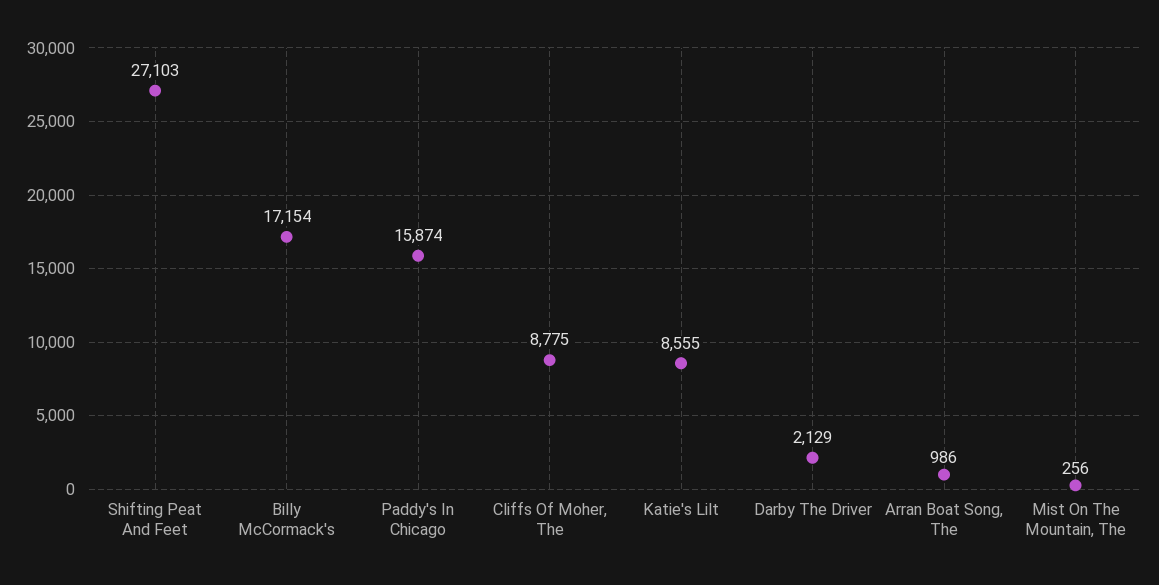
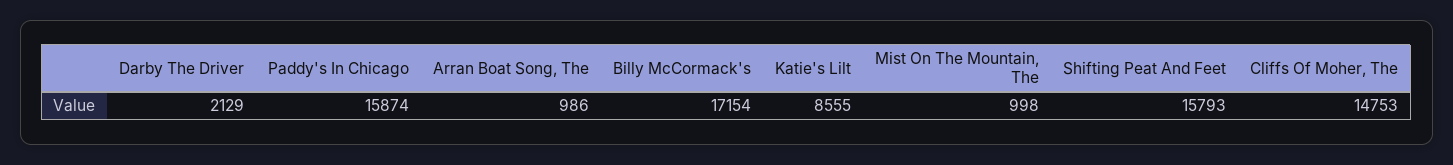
  {
-   "Shifting Peat And Feet": 27103,
+   "Shifting Peat And Feet": 15793,
    "Billy McCormack's": 17154,
    "Paddy's In Chicago": 15874,
-   "Cliffs Of Moher, The": 8775,
+   "Cliffs Of Moher, The": 14753,
    "Katie's Lilt": 8555,
    "Darby The Driver": 2129,
    "Arran Boat Song, The": 986,
-   "Mist On The Mountain, The": 256
+   "Mist On The Mountain, The": 998
  }

